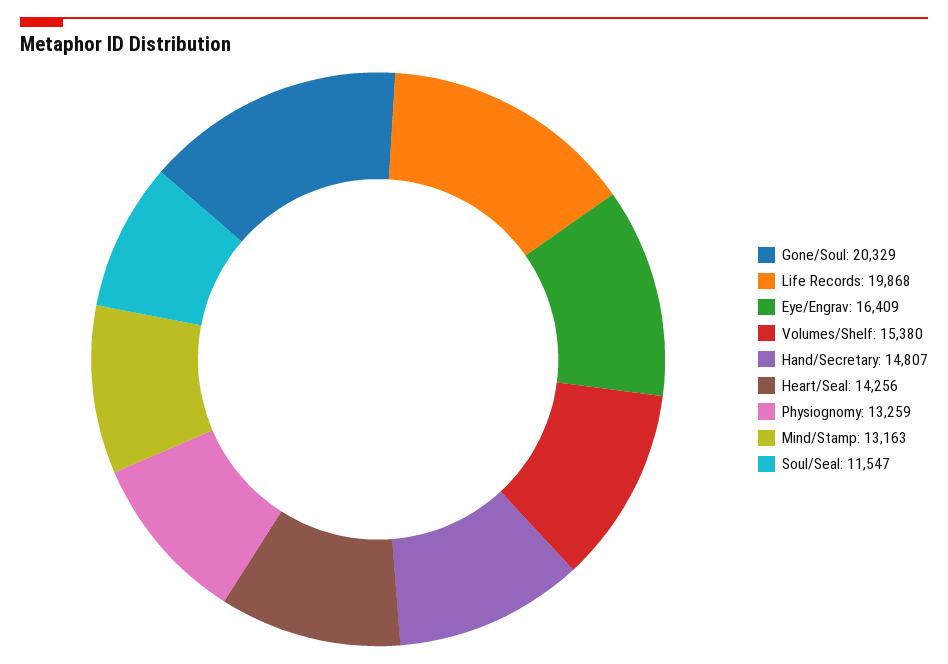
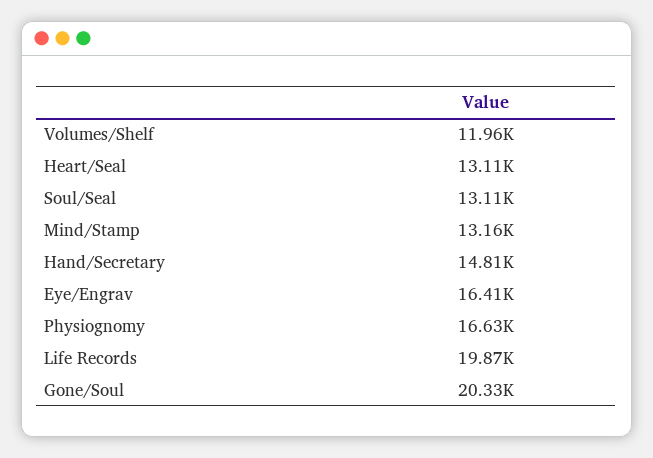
  {
    "Gone/Soul": 20329,
    "Life Records": 19868,
    "Eye/Engrav": 16409,
-   "Volumes/Shelf": 15380,
+   "Volumes/Shelf": 11960,
    "Hand/Secretary": 14807,
-   "Heart/Seal": 14256,
+   "Heart/Seal": 13110,
-   "Physiognomy": 13259,
+   "Physiognomy": 16630,
    "Mind/Stamp": 13163,
-   "Soul/Seal": 11547
+   "Soul/Seal": 13110
  }

